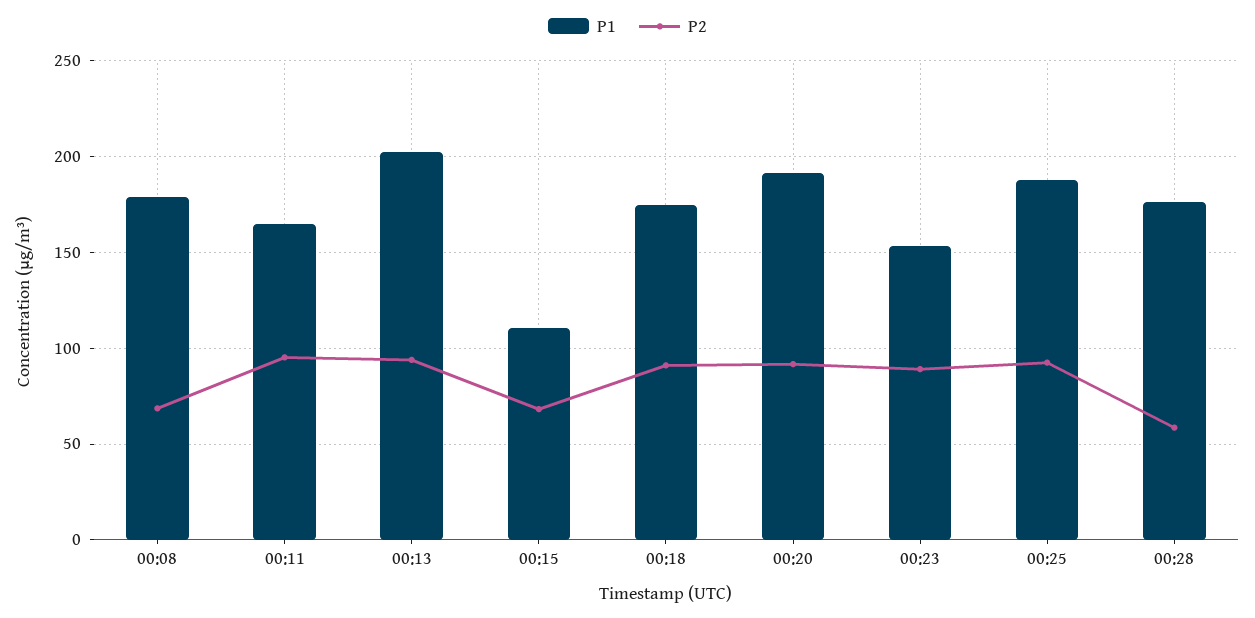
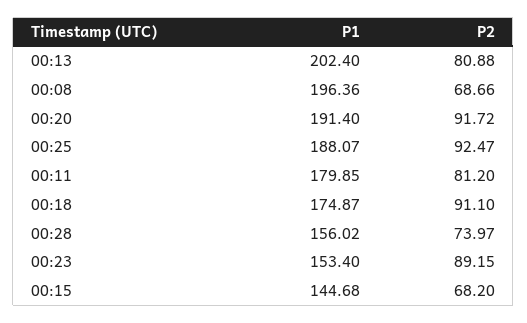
  {
    "P1": {
-     "00:08": 180,
+     "00:08": 196.36,
-     "00:11": 165,
+     "00:11": 179.85,
      "00:13": 202.4,
-     "00:15": 110,
+     "00:15": 144.68,
      "00:18": 174.87,
      "00:20": 191.4,
      "00:23": 153.4,
      "00:25": 188.07,
-     "00:28": 175
+     "00:28": 156.02
    },
    "P2": {
      "00:08": 68.66,
-     "00:11": 95,
+     "00:11": 81.2,
-     "00:13": 95,
+     "00:13": 80.88,
      "00:15": 68.2,
      "00:18": 91.1,
      "00:20": 91.72,
      "00:23": 89.15,
      "00:25": 92.47,
-     "00:28": 60
+     "00:28": 73.97
    }
  }

